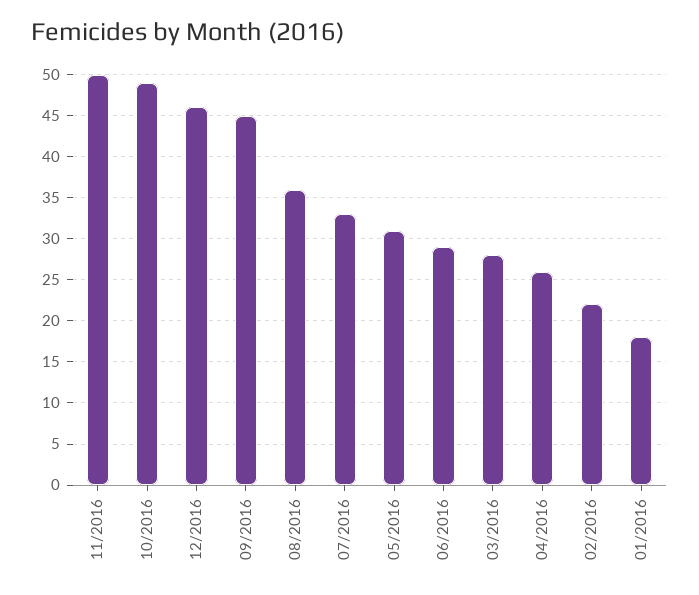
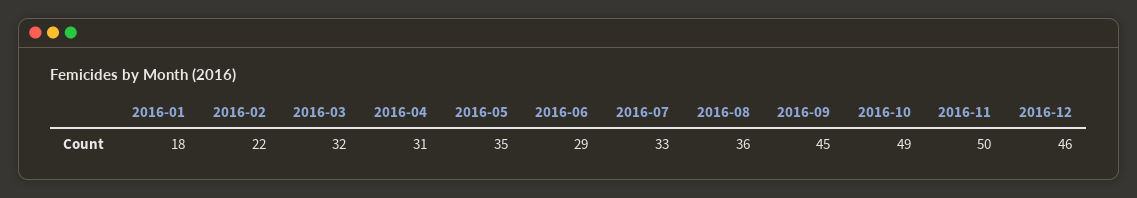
  {
    "11/2016": 50,
    "10/2016": 49,
    "12/2016": 46,
    "09/2016": 45,
    "08/2016": 36,
    "07/2016": 33,
-   "05/2016": 31,
+   "05/2016": 35,
    "06/2016": 29,
-   "03/2016": 28,
+   "03/2016": 32,
-   "04/2016": 26,
+   "04/2016": 31,
    "02/2016": 22,
    "01/2016": 18
  }

